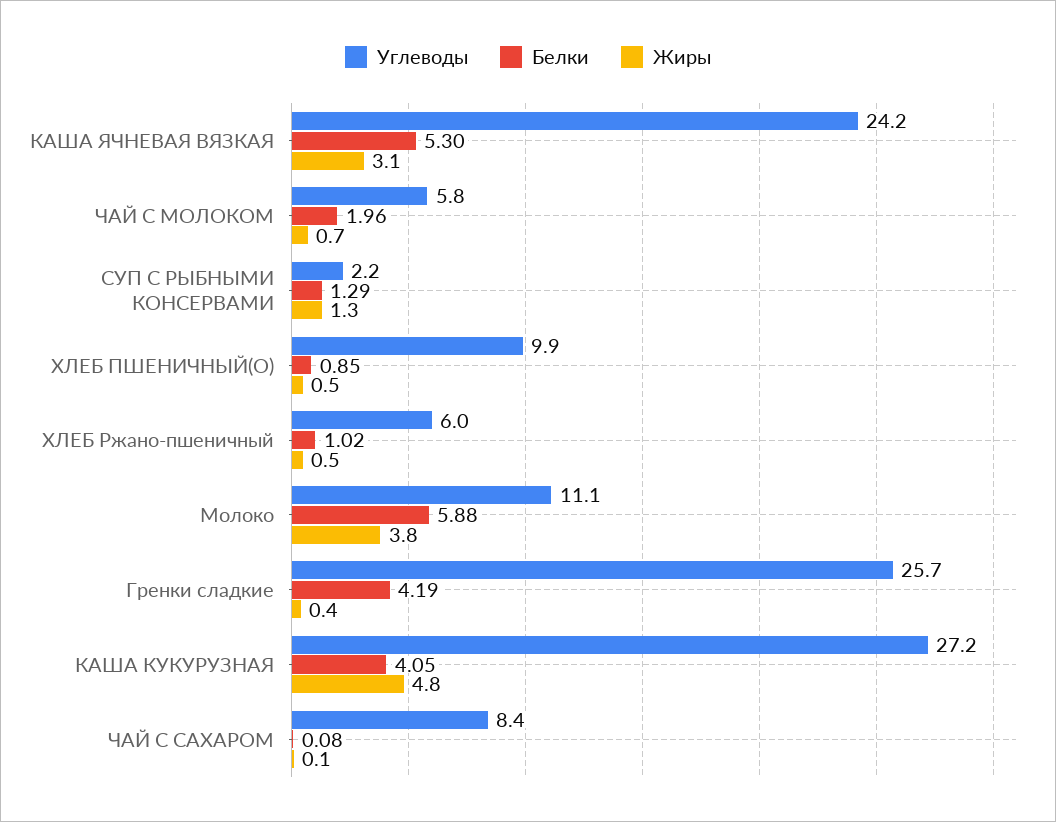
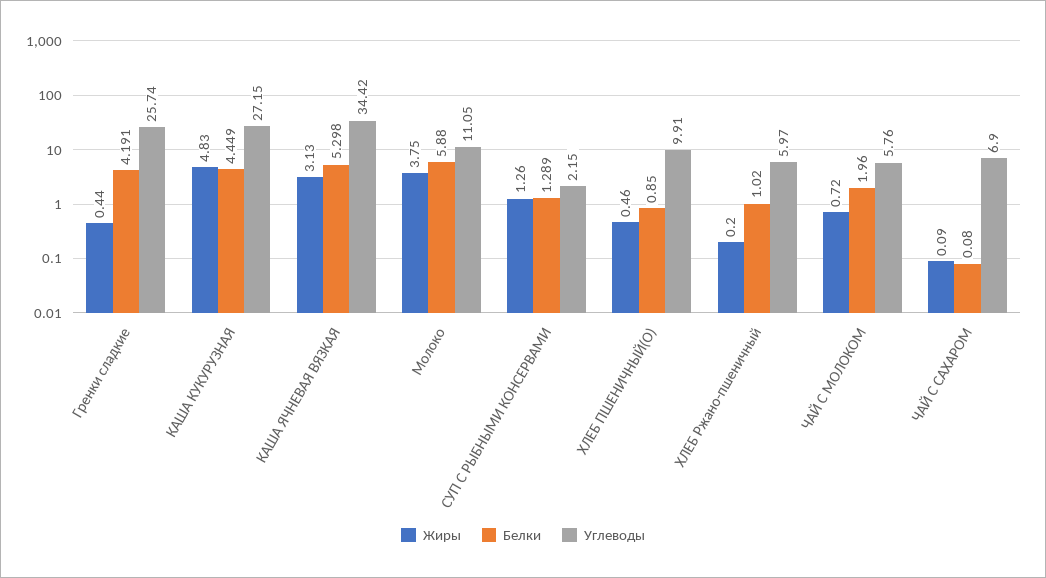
  {
    "Углеводы": {
-     "КАША ЯЧНЕВАЯ ВЯЗКАЯ": 24.2,
+     "КАША ЯЧНЕВАЯ ВЯЗКАЯ": 34.42,
      "ЧАЙ С МОЛОКОМ": 5.76,
      "СУП С РЫБНЫМИ КОНСЕРВАМИ": 2.15,
      "ХЛЕБ ПШЕНИЧНЫЙ(О)": 9.91,
      "ХЛЕБ Ржано-пшеничный": 5.97,
      "Молоко": 11.05,
      "Гренки сладкие": 25.74,
      "КАША КУКУРУЗНАЯ": 27.15,
-     "ЧАЙ С САХАРОМ": 8.4
+     "ЧАЙ С САХАРОМ": 6.9
    },
    "Белки": {
      "КАША ЯЧНЕВАЯ ВЯЗКАЯ": 5.298,
      "ЧАЙ С МОЛОКОМ": 1.96,
      "СУП С РЫБНЫМИ КОНСЕРВАМИ": 1.289,
      "ХЛЕБ ПШЕНИЧНЫЙ(О)": 0.85,
      "ХЛЕБ Ржано-пшеничный": 1.02,
      "Молоко": 5.88,
      "Гренки сладкие": 4.191,
-     "КАША КУКУРУЗНАЯ": 4.05,
+     "КАША КУКУРУЗНАЯ": 4.449,
      "ЧАЙ С САХАРОМ": 0.08
    },
    "Жиры": {
      "КАША ЯЧНЕВАЯ ВЯЗКАЯ": 3.13,
      "ЧАЙ С МОЛОКОМ": 0.72,
      "СУП С РЫБНЫМИ КОНСЕРВАМИ": 1.26,
      "ХЛЕБ ПШЕНИЧНЫЙ(О)": 0.46,
-     "ХЛЕБ Ржано-пшеничный": 0.5,
+     "ХЛЕБ Ржано-пшеничный": 0.2,
      "Молоко": 3.75,
      "Гренки сладкие": 0.44,
      "КАША КУКУРУЗНАЯ": 4.83,
      "ЧАЙ С САХАРОМ": 0.09
    }
  }

